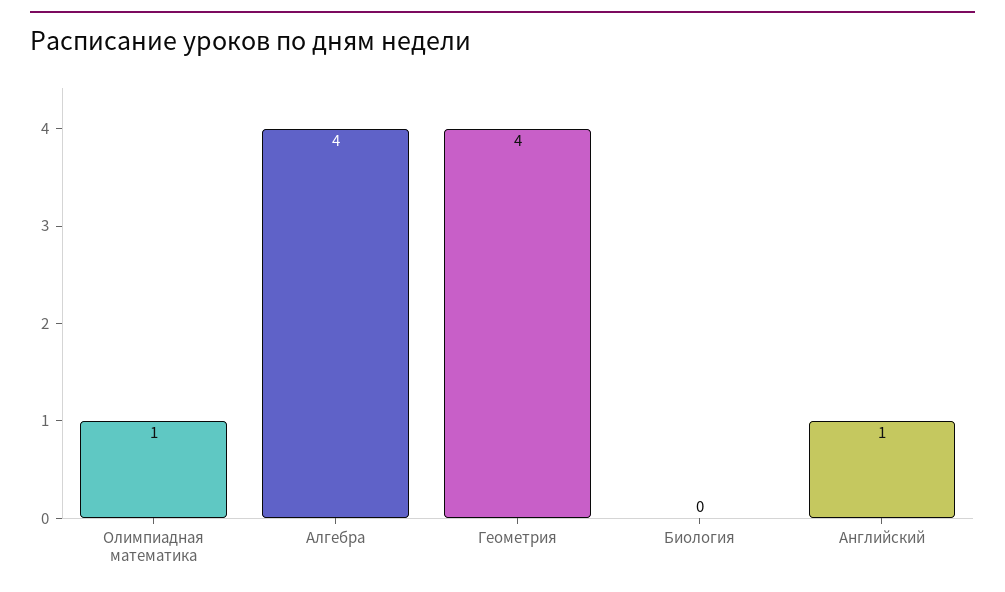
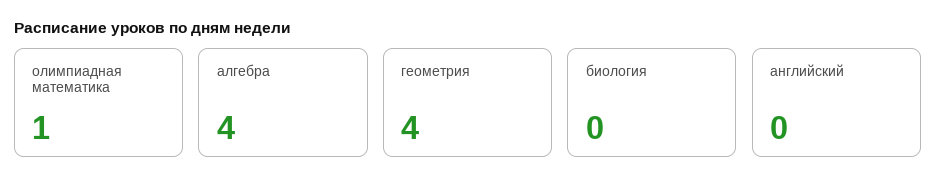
  {
    "Олимпиадная математика": 1,
    "Алгебра": 4,
    "Геометрия": 4,
    "Биология": 0,
-   "Английский": 1
+   "Английский": 0
  }

